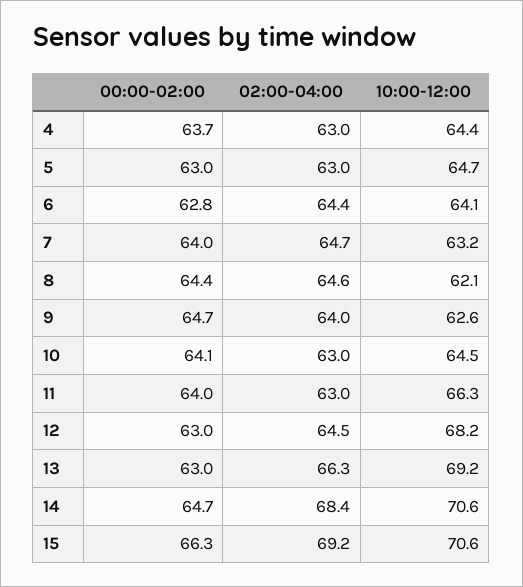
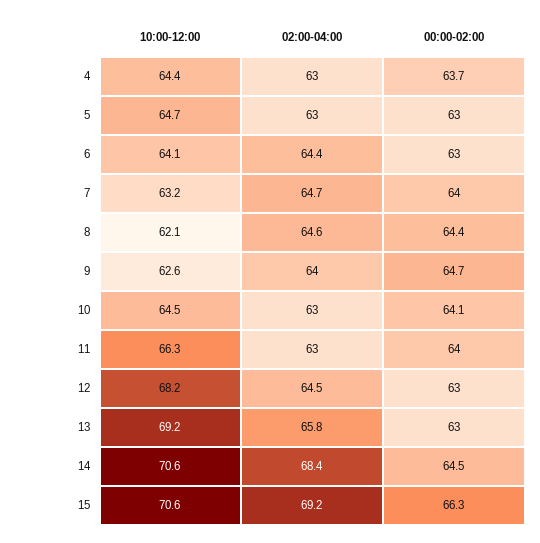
  {
    "00:00-02:00": {
      "4": 63.7,
      "5": 63,
-     "6": 62.8,
+     "6": 63,
      "7": 64,
      "8": 64.4,
      "9": 64.7,
      "10": 64.1,
      "11": 64,
      "12": 63,
      "13": 63,
-     "14": 64.7,
+     "14": 64.5,
      "15": 66.3
    },
    "02:00-04:00": {
      "4": 63,
      "5": 63,
      "6": 64.4,
      "7": 64.7,
      "8": 64.6,
      "9": 64,
      "10": 63,
      "11": 63,
      "12": 64.5,
-     "13": 66.3,
+     "13": 65.8,
      "14": 68.4,
      "15": 69.2
    },
    "10:00-12:00": {
      "4": 64.4,
      "5": 64.7,
      "6": 64.1,
      "7": 63.2,
      "8": 62.1,
      "9": 62.6,
      "10": 64.5,
      "11": 66.3,
      "12": 68.2,
      "13": 69.2,
      "14": 70.6,
      "15": 70.6
    }
  }

